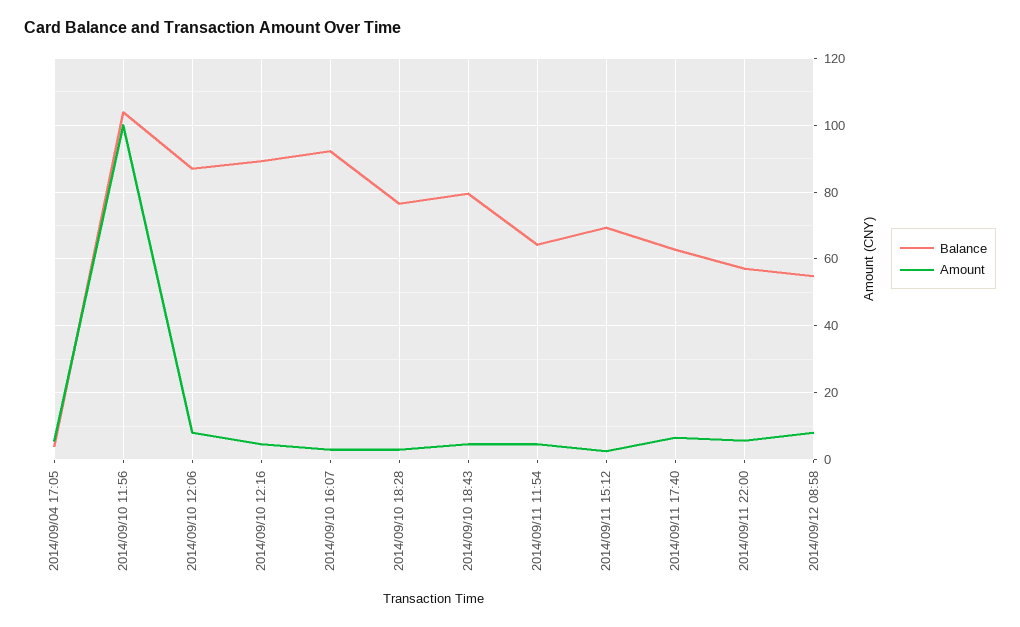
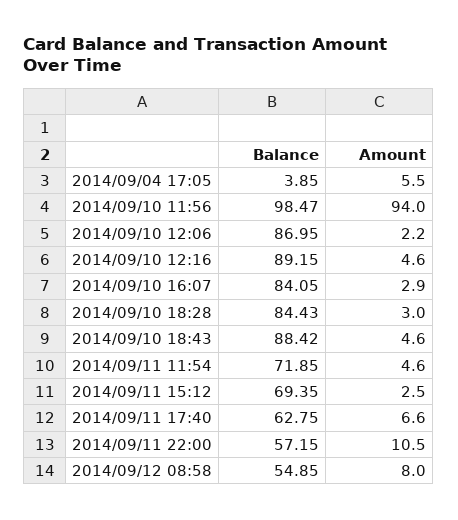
  {
    "Balance": {
      "2014/09/04 17:05": 3.85,
-     "2014/09/10 11:56": 104,
+     "2014/09/10 11:56": 98.47,
      "2014/09/10 12:06": 86.95,
      "2014/09/10 12:16": 89.15,
-     "2014/09/10 16:07": 92,
+     "2014/09/10 16:07": 84.05,
-     "2014/09/10 18:28": 76,
+     "2014/09/10 18:28": 84.43,
-     "2014/09/10 18:43": 80,
+     "2014/09/10 18:43": 88.42,
-     "2014/09/11 11:54": 64,
+     "2014/09/11 11:54": 71.85,
      "2014/09/11 15:12": 69.35,
      "2014/09/11 17:40": 62.75,
      "2014/09/11 22:00": 57.15,
      "2014/09/12 08:58": 54.85
    },
    "Amount": {
      "2014/09/04 17:05": 5.5,
-     "2014/09/10 11:56": 100,
+     "2014/09/10 11:56": 94,
-     "2014/09/10 12:06": 8,
+     "2014/09/10 12:06": 2.2,
      "2014/09/10 12:16": 4.6,
      "2014/09/10 16:07": 2.9,
      "2014/09/10 18:28": 3,
      "2014/09/10 18:43": 4.6,
      "2014/09/11 11:54": 4.6,
      "2014/09/11 15:12": 2.5,
      "2014/09/11 17:40": 6.6,
-     "2014/09/11 22:00": 6,
+     "2014/09/11 22:00": 10.5,
      "2014/09/12 08:58": 8
    }
  }

